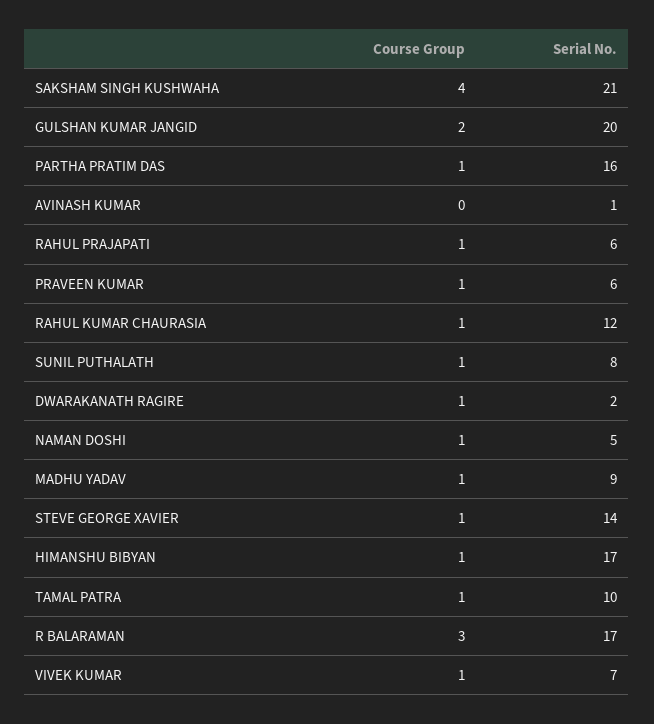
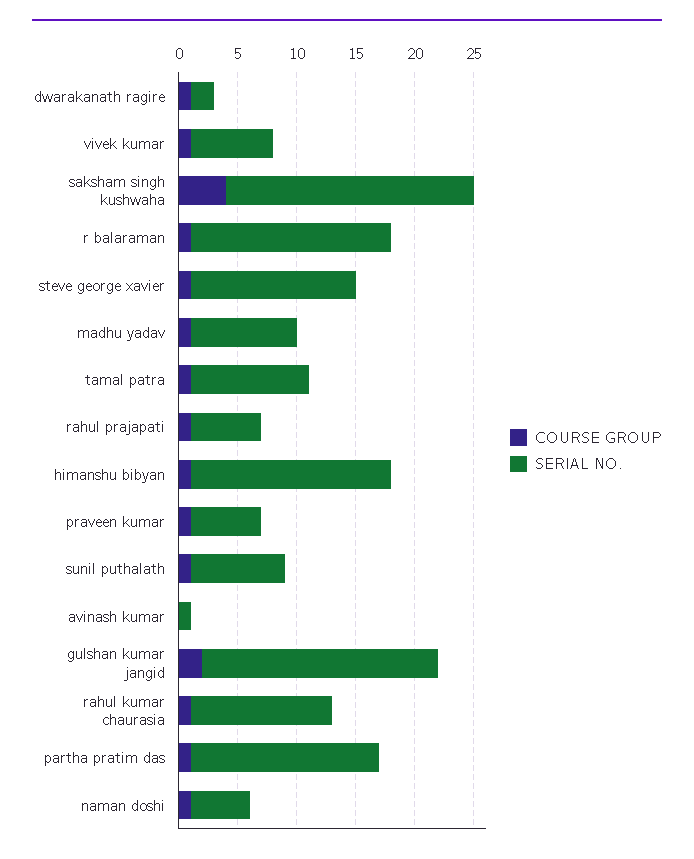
  {
    "Course Group": {
      "SAKSHAM SINGH KUSHWAHA": 4,
      "GULSHAN KUMAR JANGID": 2,
      "PARTHA PRATIM DAS": 1,
      "AVINASH KUMAR": 0,
      "RAHUL PRAJAPATI": 1,
      "PRAVEEN KUMAR": 1,
      "RAHUL KUMAR CHAURASIA": 1,
      "SUNIL PUTHALATH": 1,
      "DWARAKANATH RAGIRE": 1,
      "NAMAN DOSHI": 1,
      "MADHU YADAV": 1,
      "STEVE GEORGE XAVIER": 1,
      "HIMANSHU BIBYAN": 1,
      "TAMAL PATRA": 1,
-     "R BALARAMAN": 3,
+     "R BALARAMAN": 1,
      "VIVEK KUMAR": 1
    },
    "Serial No.": {
      "SAKSHAM SINGH KUSHWAHA": 21,
      "GULSHAN KUMAR JANGID": 20,
      "PARTHA PRATIM DAS": 16,
      "AVINASH KUMAR": 1,
      "RAHUL PRAJAPATI": 6,
      "PRAVEEN KUMAR": 6,
      "RAHUL KUMAR CHAURASIA": 12,
      "SUNIL PUTHALATH": 8,
      "DWARAKANATH RAGIRE": 2,
      "NAMAN DOSHI": 5,
      "MADHU YADAV": 9,
      "STEVE GEORGE XAVIER": 14,
      "HIMANSHU BIBYAN": 17,
      "TAMAL PATRA": 10,
      "R BALARAMAN": 17,
      "VIVEK KUMAR": 7
    }
  }

